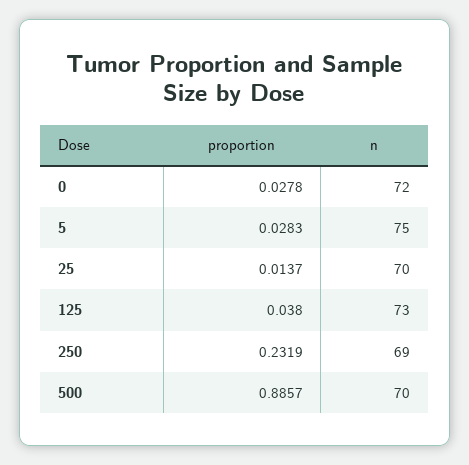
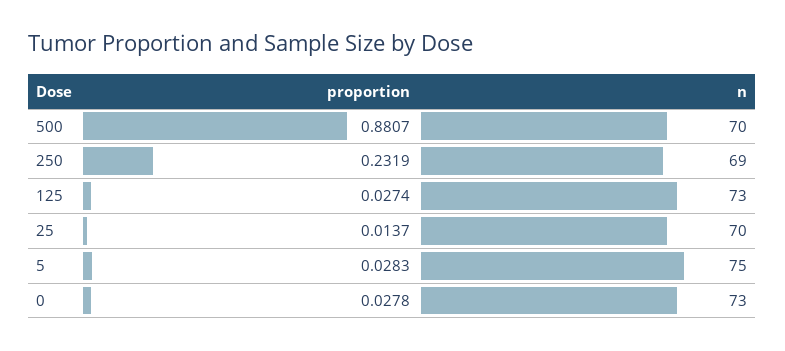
  {
    "proportion": {
      "0": 0.0278,
      "5": 0.0283,
      "25": 0.0137,
-     "125": 0.038,
+     "125": 0.0274,
      "250": 0.2319,
-     "500": 0.8857
+     "500": 0.8807
    },
    "n": {
-     "0": 72,
+     "0": 73,
      "5": 75,
      "25": 70,
      "125": 73,
      "250": 69,
      "500": 70
    }
  }

